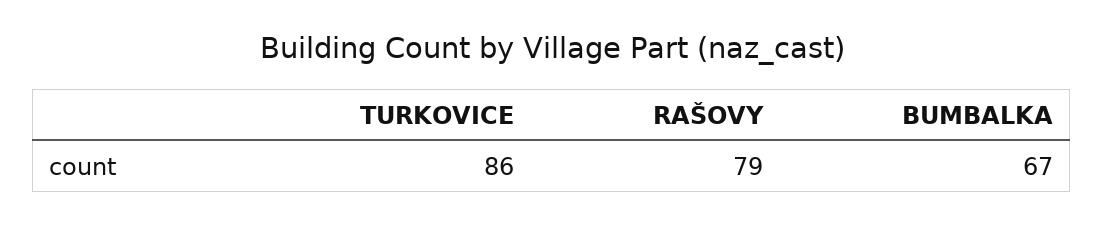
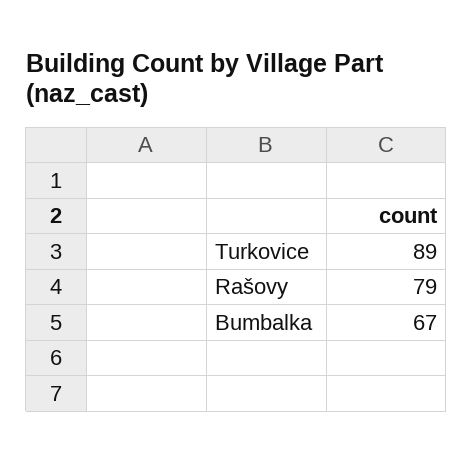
  {
-   "TURKOVICE": 86,
+   "TURKOVICE": 89,
    "RAŠOVY": 79,
    "BUMBALKA": 67
  }

